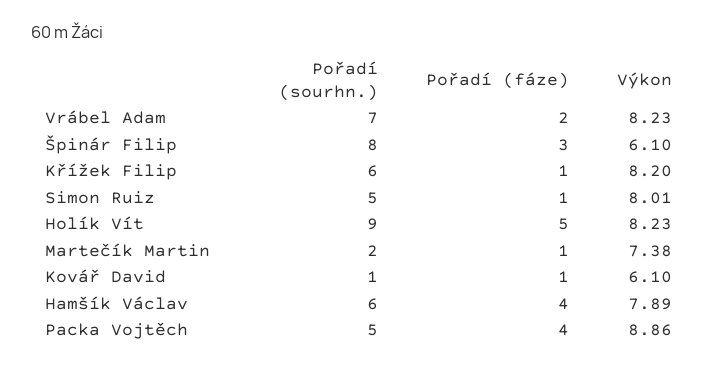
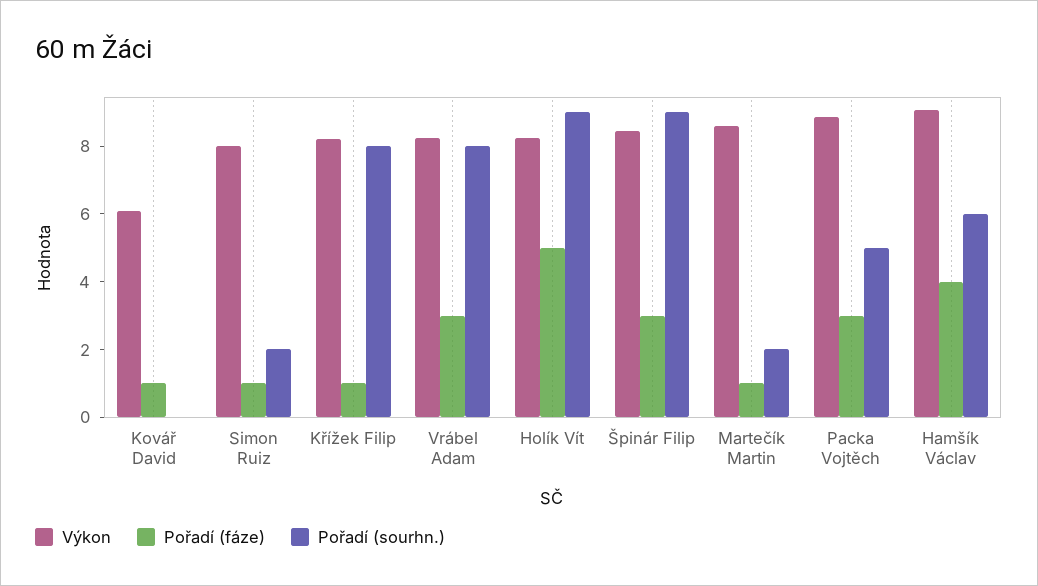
  {
    "Pořadí (sourhn.)": {
-     "Vrábel Adam": 7,
+     "Vrábel Adam": 8,
-     "Špinár Filip": 8,
+     "Špinár Filip": 9,
-     "Křížek Filip": 6,
+     "Křížek Filip": 8,
-     "Simon Ruiz": 5,
+     "Simon Ruiz": 2,
      "Holík Vít": 9,
      "Martečík Martin": 2,
-     "Kovář David": 1,
+     "Kovář David": 0,
      "Hamšík Václav": 6,
      "Packa Vojtěch": 5
    },
    "Pořadí (fáze)": {
-     "Vrábel Adam": 2,
+     "Vrábel Adam": 3,
      "Špinár Filip": 3,
      "Křížek Filip": 1,
      "Simon Ruiz": 1,
      "Holík Vít": 5,
      "Martečík Martin": 1,
      "Kovář David": 1,
      "Hamšík Václav": 4,
-     "Packa Vojtěch": 4
+     "Packa Vojtěch": 3
    },
    "Výkon": {
      "Vrábel Adam": 8.23,
-     "Špinár Filip": 6.1,
+     "Špinár Filip": 8.5,
      "Křížek Filip": 8.2,
      "Simon Ruiz": 8.01,
      "Holík Vít": 8.23,
-     "Martečík Martin": 7.38,
+     "Martečík Martin": 8.5,
      "Kovář David": 6.1,
-     "Hamšík Václav": 7.89,
+     "Hamšík Václav": 9,
      "Packa Vojtěch": 8.86
    }
  }

